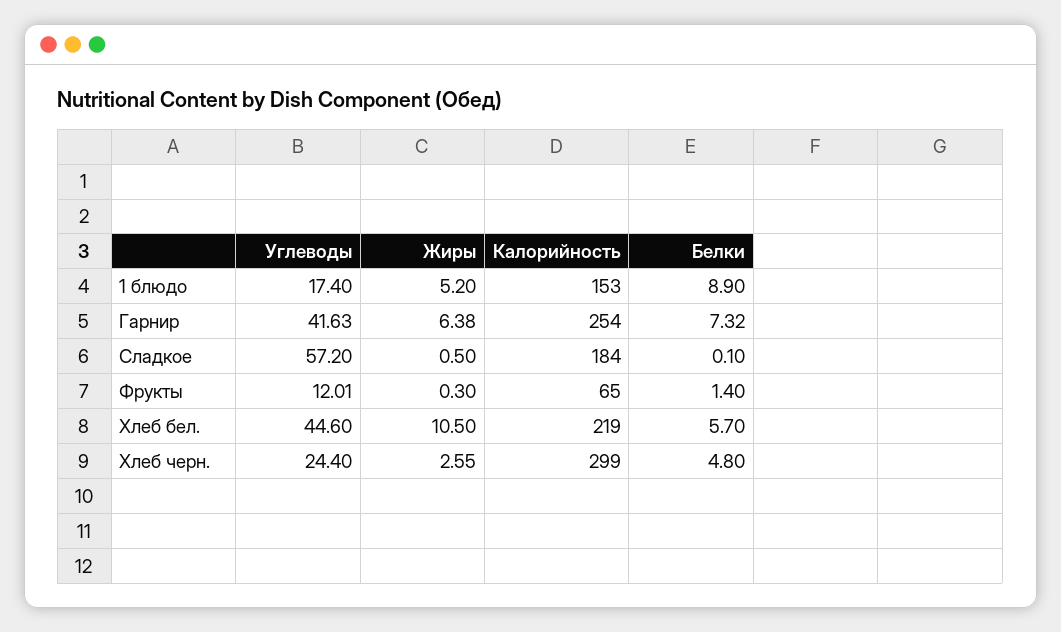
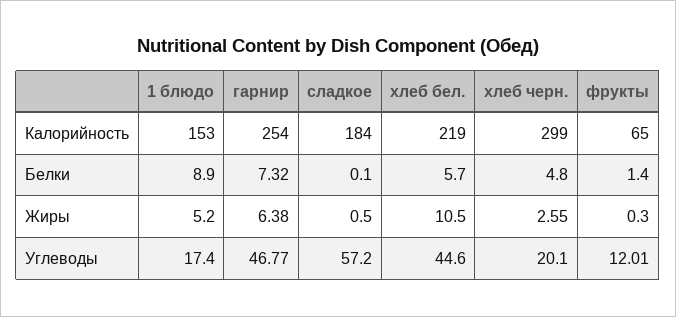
  {
    "Углеводы": {
      "1 блюдо": 17.4,
-     "Гарнир": 41.63,
+     "Гарнир": 46.77,
      "Сладкое": 57.2,
      "Фрукты": 12.01,
      "Хлеб бел.": 44.6,
-     "Хлеб черн.": 24.4
+     "Хлеб черн.": 20.1
    },
    "Жиры": {
      "1 блюдо": 5.2,
      "Гарнир": 6.38,
      "Сладкое": 0.5,
      "Фрукты": 0.3,
      "Хлеб бел.": 10.5,
      "Хлеб черн.": 2.55
    },
    "Калорийность": {
      "1 блюдо": 153,
      "Гарнир": 254,
      "Сладкое": 184,
      "Фрукты": 65,
      "Хлеб бел.": 219,
      "Хлеб черн.": 299
    },
    "Белки": {
      "1 блюдо": 8.9,
      "Гарнир": 7.32,
      "Сладкое": 0.1,
      "Фрукты": 1.4,
      "Хлеб бел.": 5.7,
      "Хлеб черн.": 4.8
    }
  }

